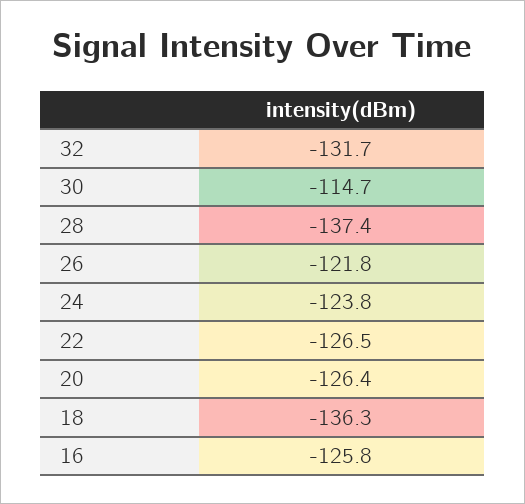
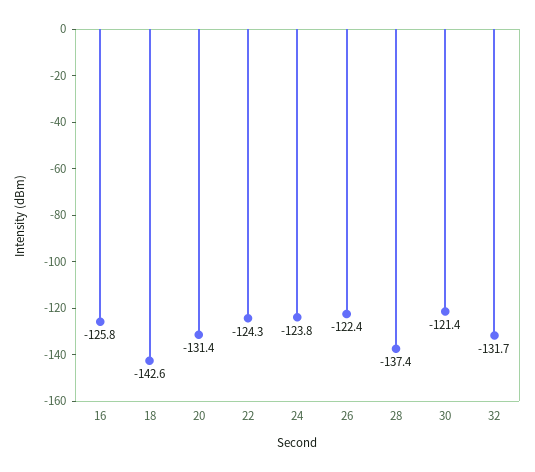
  {
    "32": -131.7,
-   "30": -114.7,
+   "30": -121.4,
    "28": -137.4,
-   "26": -121.8,
+   "26": -122.4,
    "24": -123.8,
-   "22": -126.5,
+   "22": -124.3,
-   "20": -126.4,
+   "20": -131.4,
-   "18": -136.3,
+   "18": -142.6,
    "16": -125.8
  }

